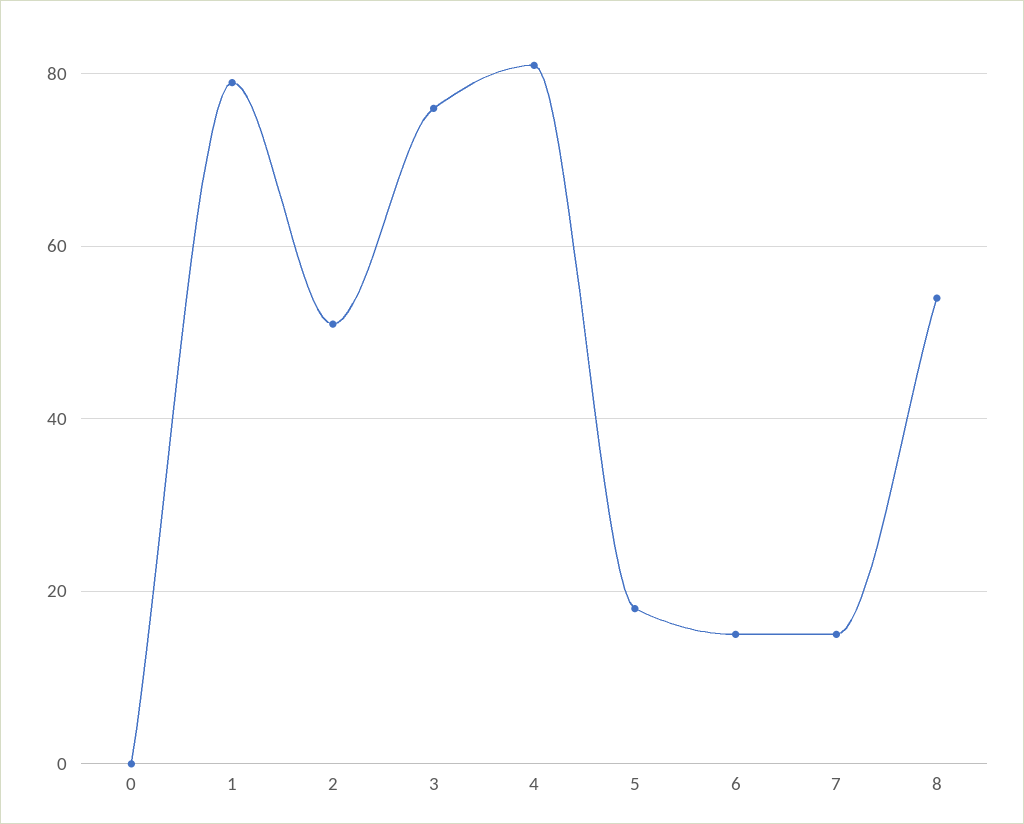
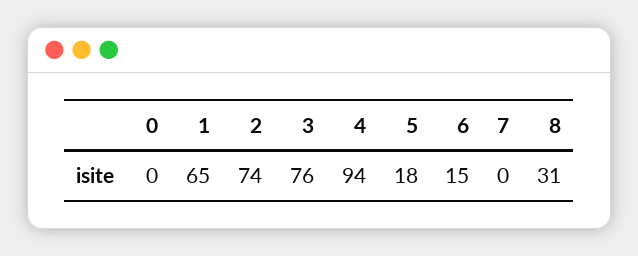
  {
    "0": 0,
-   "1": 80,
+   "1": 65,
-   "2": 50,
+   "2": 74,
    "3": 76,
-   "4": 80,
+   "4": 94,
    "5": 18,
    "6": 15,
-   "7": 15,
+   "7": 0,
-   "8": 55
+   "8": 31
  }

